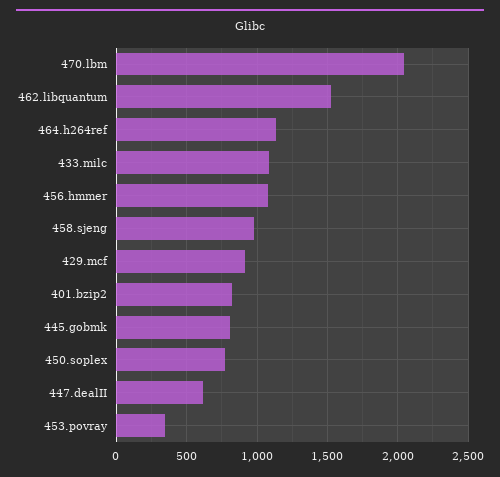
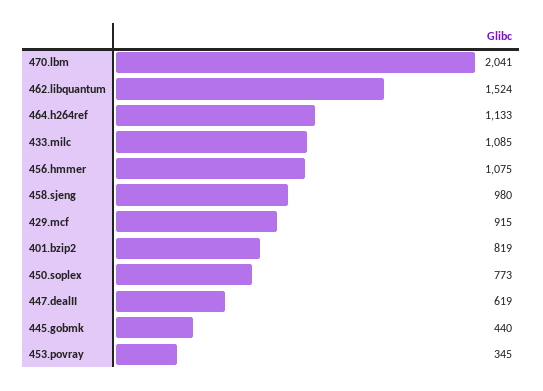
  {
    "470.lbm": 2041,
    "462.libquantum": 1524,
    "464.h264ref": 1133,
    "433.milc": 1085,
    "456.hmmer": 1075,
    "458.sjeng": 980,
    "429.mcf": 915,
    "401.bzip2": 819,
-   "445.gobmk": 800,
+   "445.gobmk": 440,
    "450.soplex": 773,
    "447.dealII": 619,
    "453.povray": 345
  }

